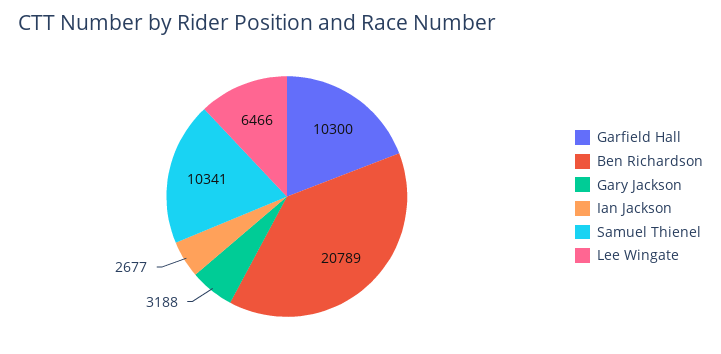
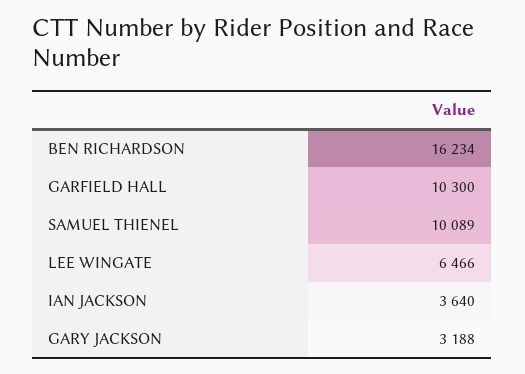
  {
    "Garfield Hall": 10300,
-   "Ben Richardson": 20789,
+   "Ben Richardson": 16234,
    "Gary Jackson": 3188,
-   "Ian Jackson": 2677,
+   "Ian Jackson": 3640,
-   "Samuel Thienel": 10341,
+   "Samuel Thienel": 10089,
    "Lee Wingate": 6466
  }

